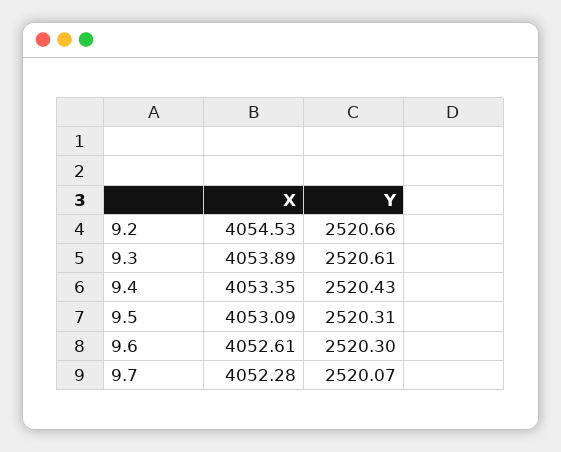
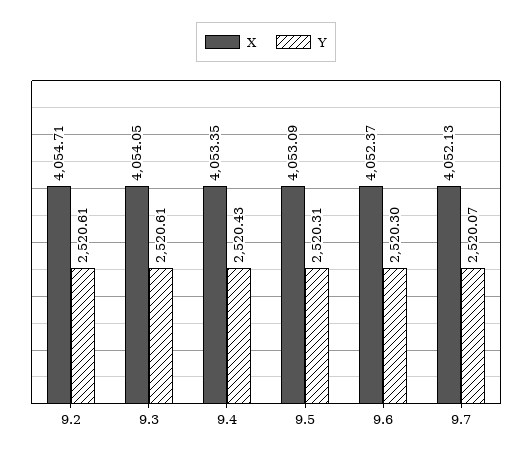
  {
    "X": {
-     "9.2": 4054.53,
+     "9.2": 4054.71,
-     "9.3": 4053.89,
+     "9.3": 4054.05,
      "9.4": 4053.35,
      "9.5": 4053.09,
-     "9.6": 4052.61,
+     "9.6": 4052.37,
-     "9.7": 4052.28
+     "9.7": 4052.13
    },
    "Y": {
-     "9.2": 2520.66,
+     "9.2": 2520.61,
      "9.3": 2520.61,
      "9.4": 2520.43,
      "9.5": 2520.31,
      "9.6": 2520.3,
      "9.7": 2520.07
    }
  }

